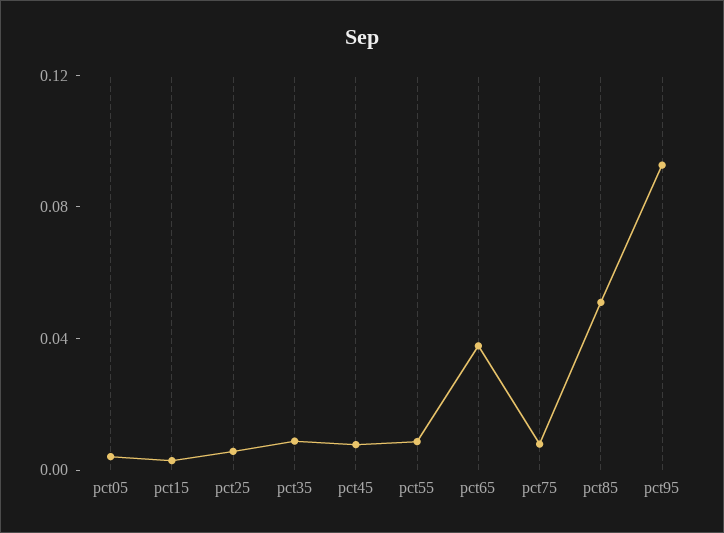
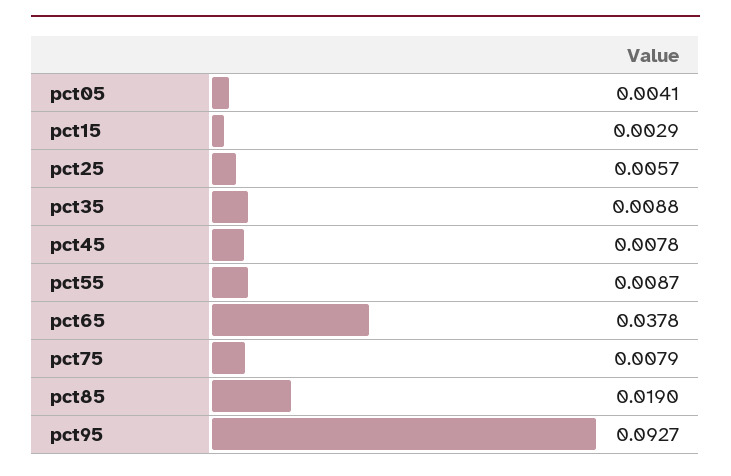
  {
    "pct05": 0.0041,
    "pct15": 0.0029,
    "pct25": 0.0057,
    "pct35": 0.0088,
    "pct45": 0.0078,
    "pct55": 0.0087,
    "pct65": 0.0378,
    "pct75": 0.0079,
-   "pct85": 0.05,
+   "pct85": 0.019,
    "pct95": 0.0927
  }

